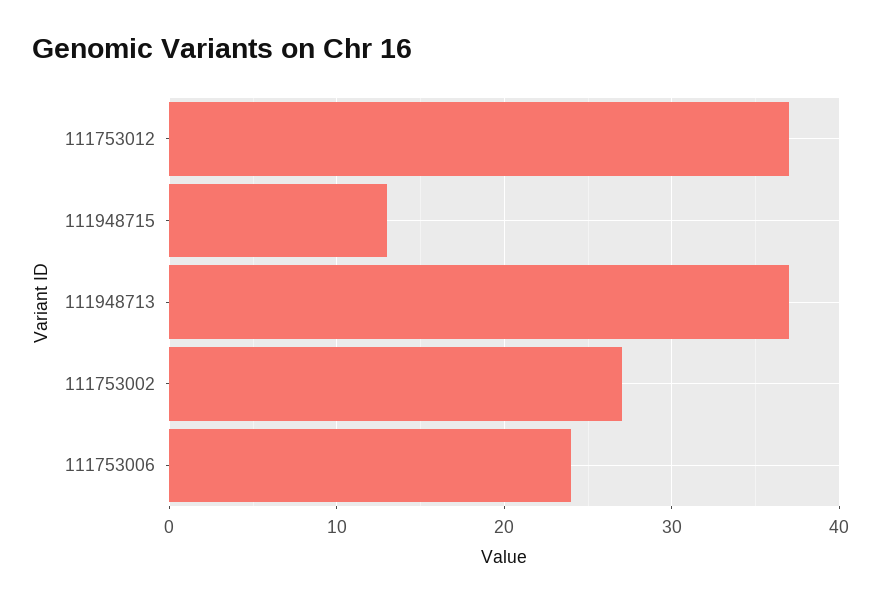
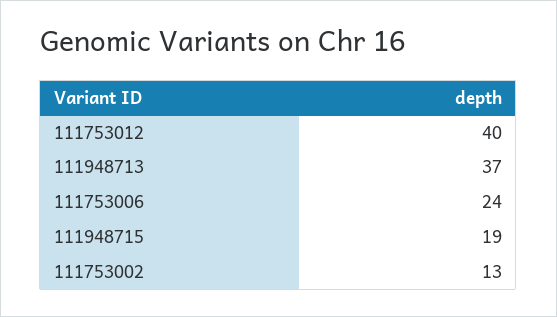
  {
-   "111753012": 37,
+   "111753012": 40,
-   "111948715": 13,
+   "111948715": 19,
    "111948713": 37,
-   "111753002": 27,
+   "111753002": 13,
    "111753006": 24
  }

